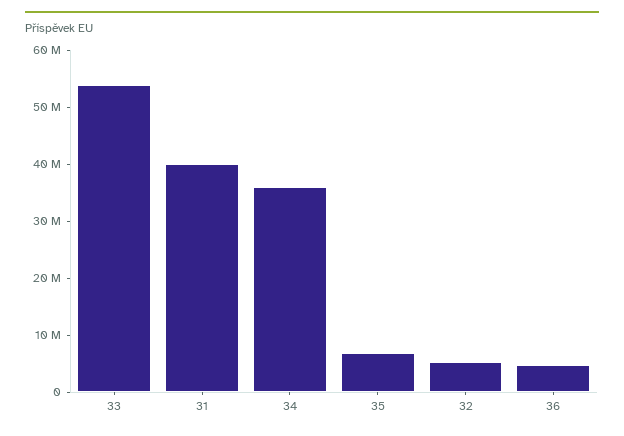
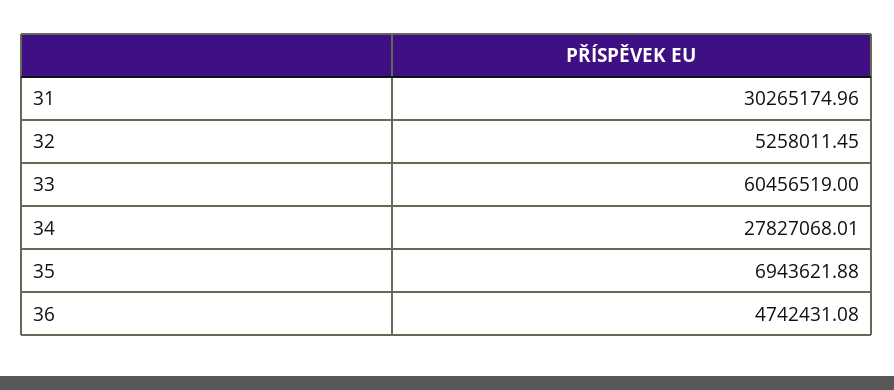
  {
-   "33": 54000000,
+   "33": 60456519,
-   "31": 40000000,
+   "31": 30265174.96,
-   "34": 36000000,
+   "34": 27827068.01,
    "35": 6943621.88,
    "32": 5258011.45,
    "36": 4742431.08
  }

